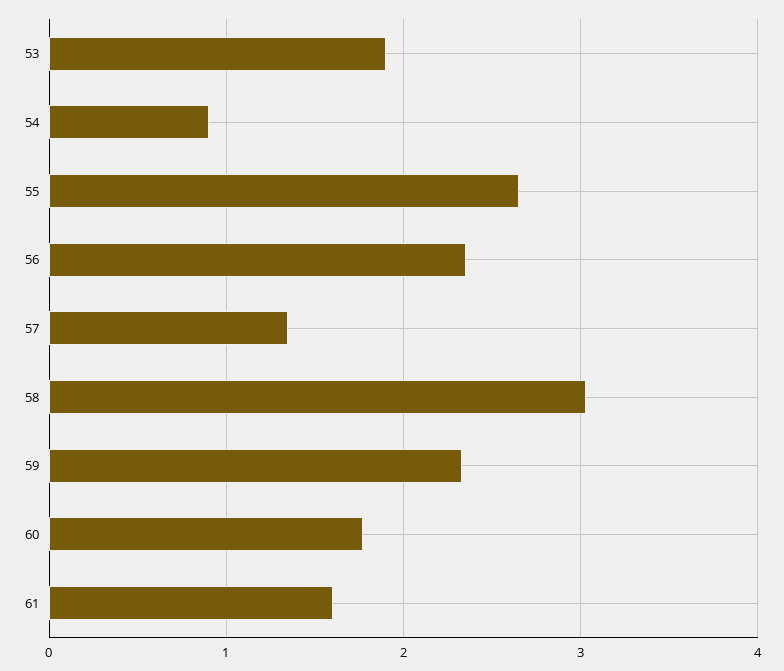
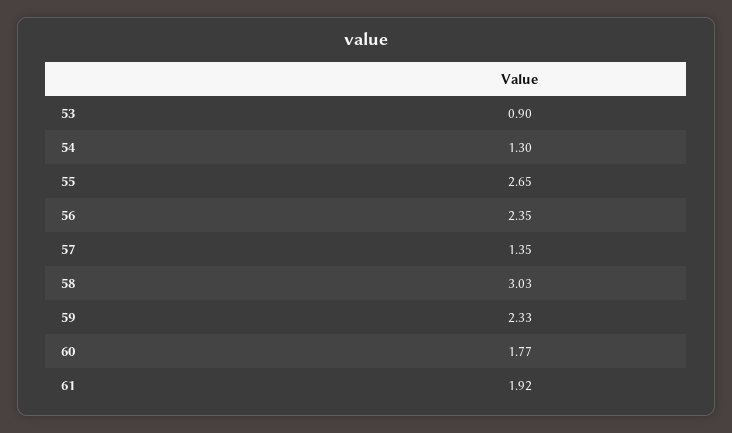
  {
-   "53": 1.9,
+   "53": 0.9,
-   "54": 0.9,
+   "54": 1.3,
    "55": 2.65,
    "56": 2.35,
    "57": 1.35,
    "58": 3.03,
    "59": 2.33,
    "60": 1.77,
-   "61": 1.6
+   "61": 1.92
  }

